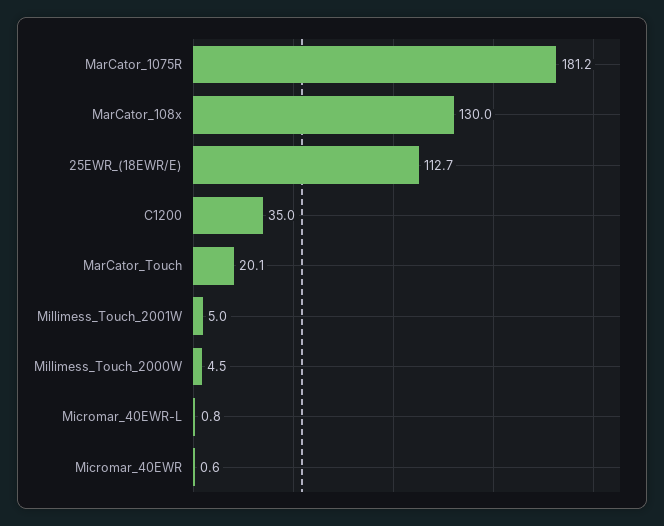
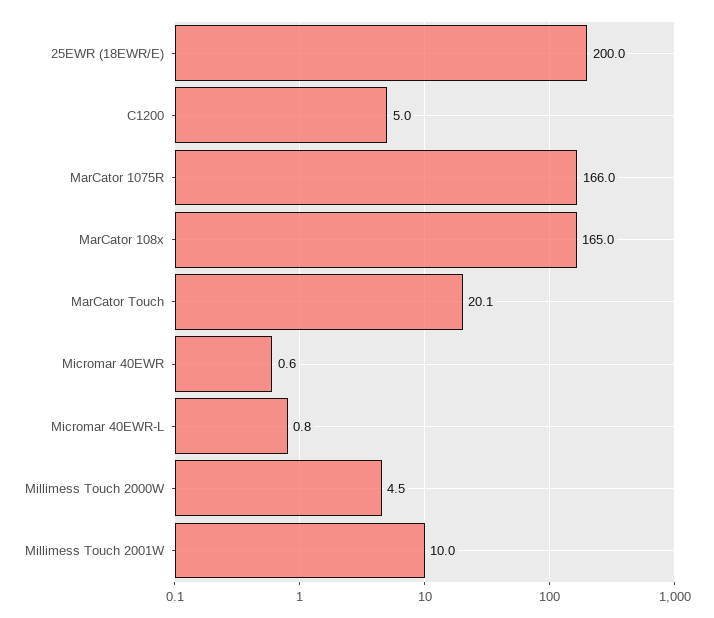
  {
-   "MarCator_1075R": 181.2,
+   "MarCator_1075R": 166,
-   "MarCator_108x": 130,
+   "MarCator_108x": 165,
-   "25EWR_(18EWR/E)": 112.7,
+   "25EWR_(18EWR/E)": 200,
-   "C1200": 35,
+   "C1200": 5,
    "MarCator_Touch": 20.1,
-   "Millimess_Touch_2001W": 5,
+   "Millimess_Touch_2001W": 10,
    "Millimess_Touch_2000W": 4.5,
    "Micromar_40EWR-L": 0.8,
    "Micromar_40EWR": 0.6
  }

